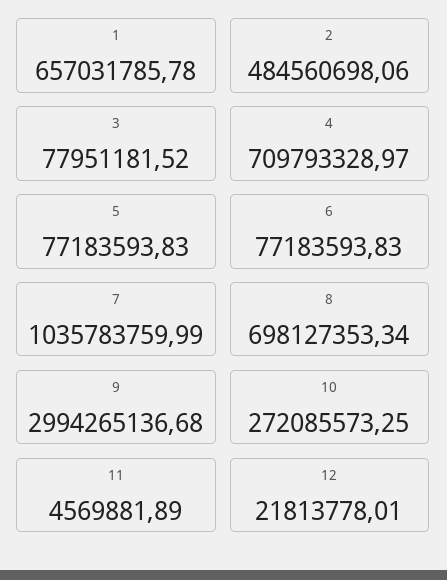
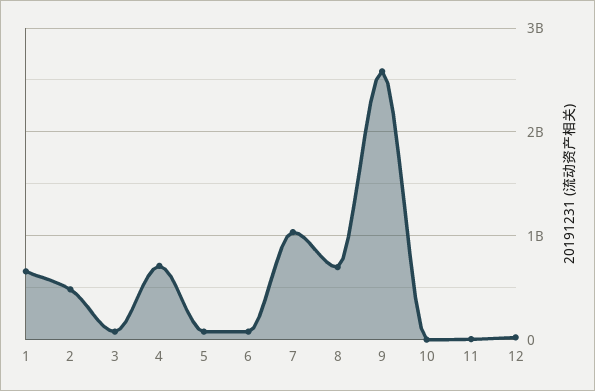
  {
    "1": 657031785.78,
    "2": 484560698.06,
    "3": 77951181.52,
    "4": 709793328.97,
    "5": 77183593.83,
    "6": 77183593.83,
    "7": 1035783759.99,
    "8": 698127353.34,
-   "9": 2994265136.68,
+   "9": 2600000000,
-   "10": 272085573.25,
+   "10": 0,
    "11": 4569881.89,
    "12": 21813778.01
  }

